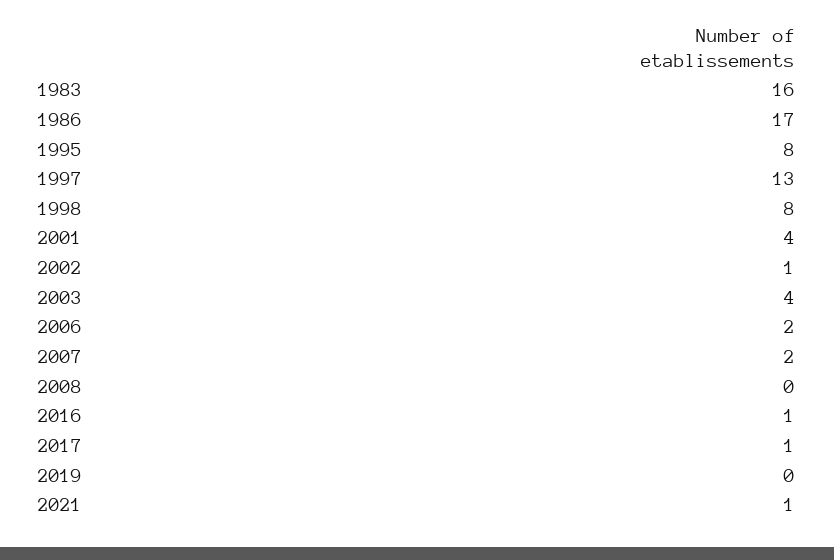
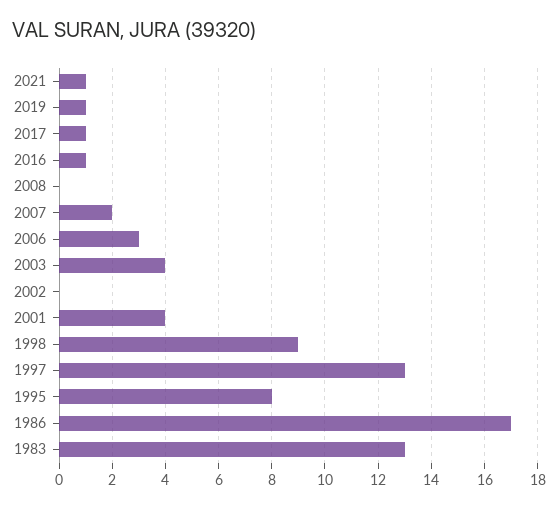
  {
-   "1983": 16,
+   "1983": 13,
    "1986": 17,
    "1995": 8,
    "1997": 13,
-   "1998": 8,
+   "1998": 9,
    "2001": 4,
-   "2002": 1,
+   "2002": 0,
    "2003": 4,
-   "2006": 2,
+   "2006": 3,
    "2007": 2,
    "2008": 0,
    "2016": 1,
    "2017": 1,
-   "2019": 0,
+   "2019": 1,
    "2021": 1
  }

